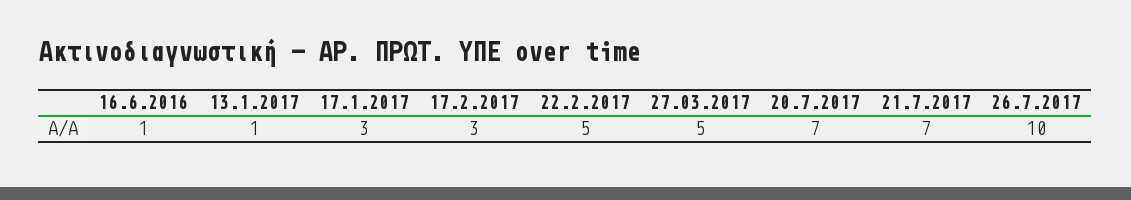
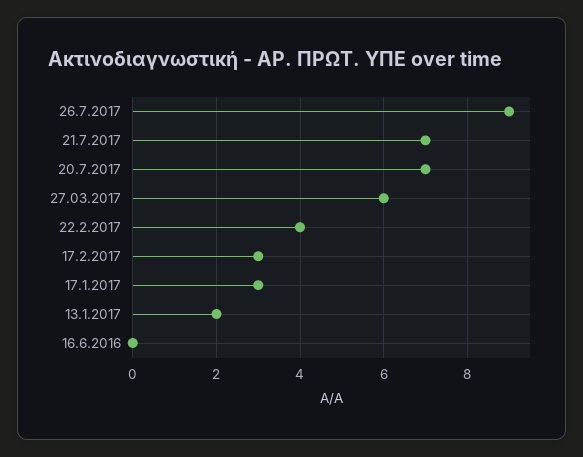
  {
-   "16.6.2016": 1,
+   "16.6.2016": 0,
-   "13.1.2017": 1,
+   "13.1.2017": 2,
    "17.1.2017": 3,
    "17.2.2017": 3,
-   "22.2.2017": 5,
+   "22.2.2017": 4,
-   "27.03.2017": 5,
+   "27.03.2017": 6,
    "20.7.2017": 7,
    "21.7.2017": 7,
-   "26.7.2017": 10
+   "26.7.2017": 9
  }

